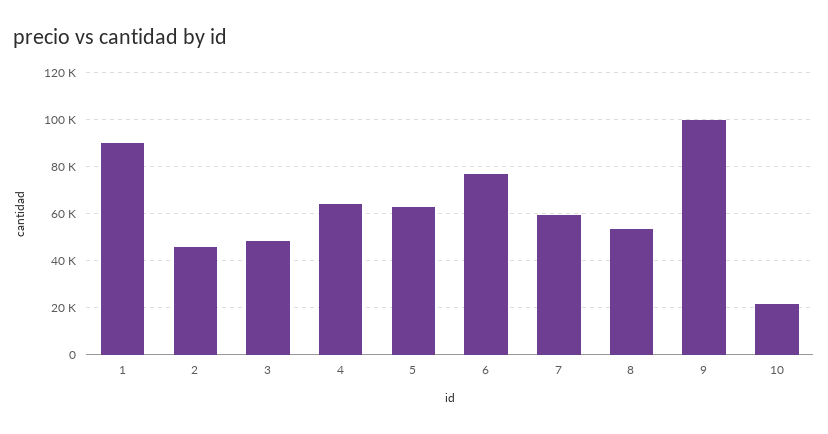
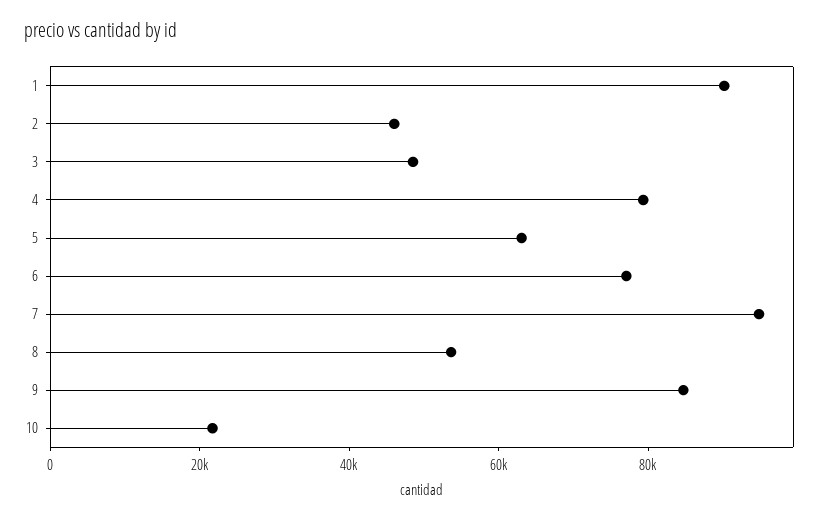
  {
    "1": 90000,
    "2": 45000,
    "3": 50000,
-   "4": 65000,
+   "4": 80000,
    "5": 65000,
    "6": 75000,
-   "7": 60000,
+   "7": 95000,
    "8": 55000,
-   "9": 100000,
+   "9": 85000,
    "10": 20000
  }

